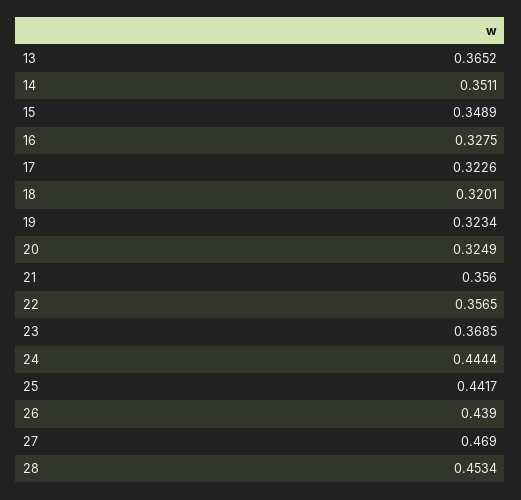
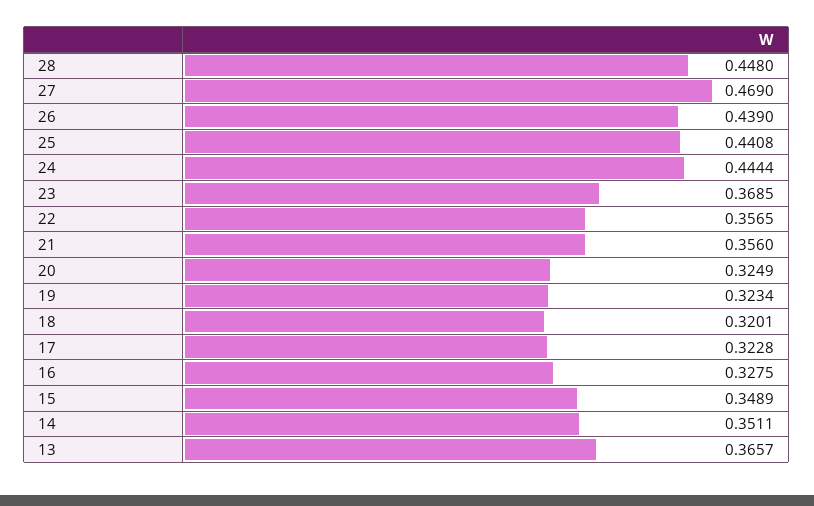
  {
-   "13": 0.3652,
+   "13": 0.3657,
    "14": 0.3511,
    "15": 0.3489,
    "16": 0.3275,
-   "17": 0.3226,
+   "17": 0.3228,
    "18": 0.3201,
    "19": 0.3234,
    "20": 0.3249,
    "21": 0.356,
    "22": 0.3565,
    "23": 0.3685,
    "24": 0.4444,
-   "25": 0.4417,
+   "25": 0.4408,
    "26": 0.439,
    "27": 0.469,
-   "28": 0.4534
+   "28": 0.448
  }

